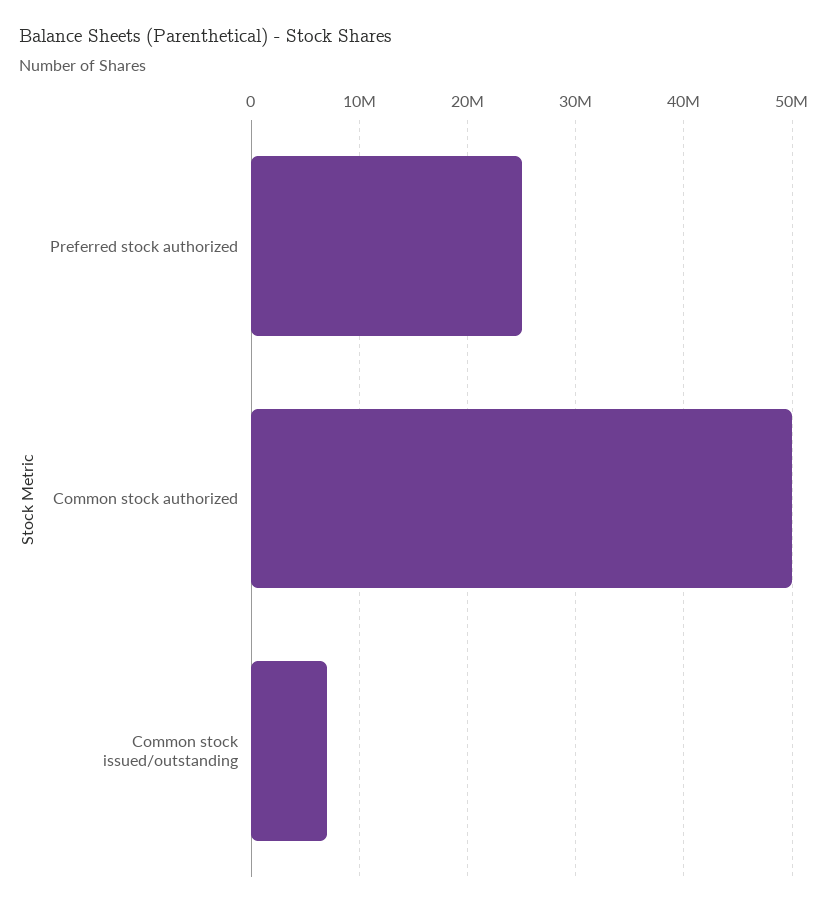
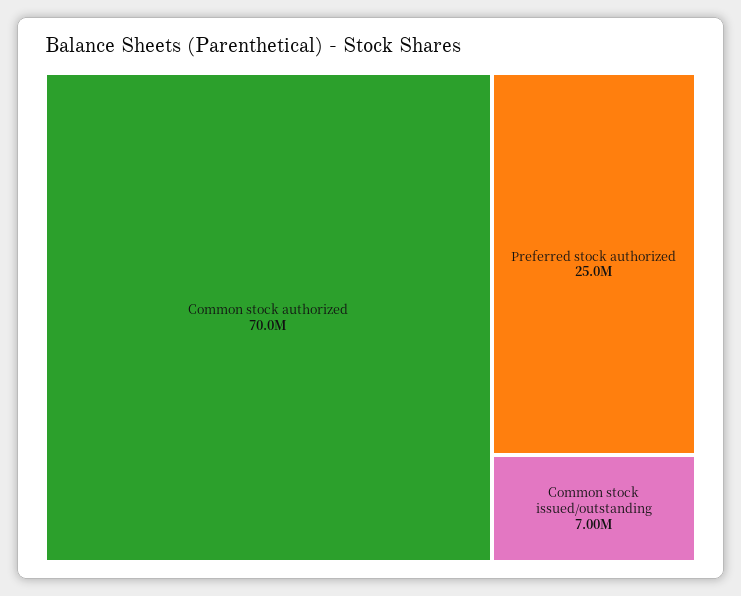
  {
    "Preferred stock authorized": 25000000,
-   "Common stock authorized": 50000000,
+   "Common stock authorized": 70000000,
    "Common stock issued/outstanding": 7000000
  }

